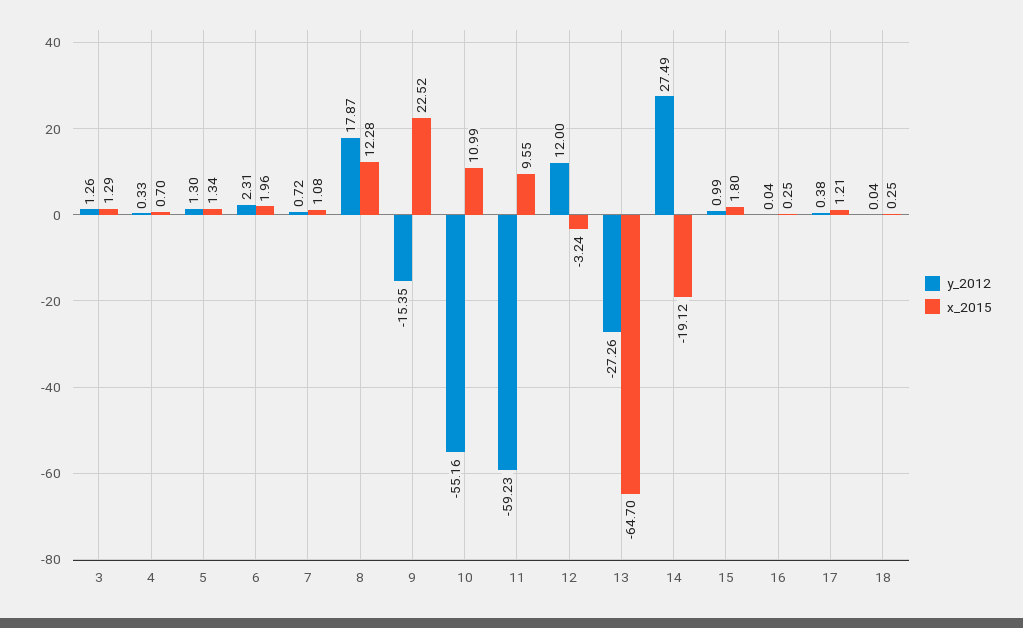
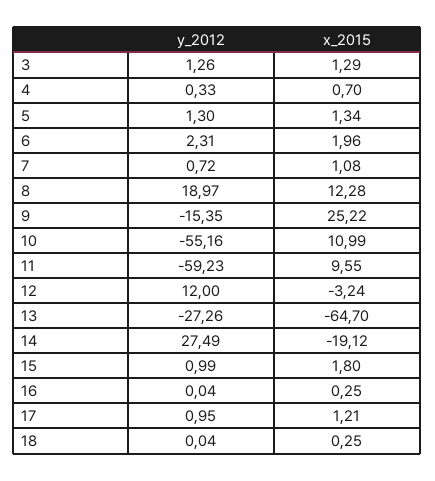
  {
    "y_2012": {
      "3": 1.26,
      "4": 0.33,
      "5": 1.3,
      "6": 2.31,
      "7": 0.72,
-     "8": 17.87,
+     "8": 18.97,
      "9": -15.35,
      "10": -55.16,
      "11": -59.23,
      "12": 12,
      "13": -27.26,
      "14": 27.49,
      "15": 0.99,
      "16": 0.04,
-     "17": 0.38,
+     "17": 0.95,
      "18": 0.04
    },
    "x_2015": {
      "3": 1.29,
      "4": 0.7,
      "5": 1.34,
      "6": 1.96,
      "7": 1.08,
      "8": 12.28,
-     "9": 22.52,
+     "9": 25.22,
      "10": 10.99,
      "11": 9.55,
      "12": -3.24,
      "13": -64.7,
      "14": -19.12,
      "15": 1.8,
      "16": 0.25,
      "17": 1.21,
      "18": 0.25
    }
  }

